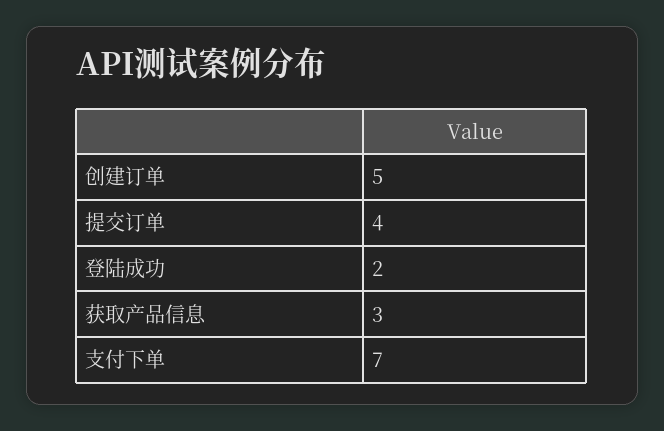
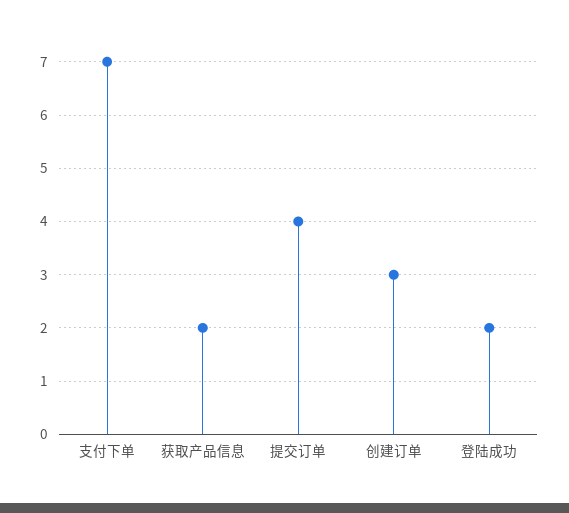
  {
-   "创建订单": 5,
+   "创建订单": 3,
    "提交订单": 4,
    "登陆成功": 2,
-   "获取产品信息": 3,
+   "获取产品信息": 2,
    "支付下单": 7
  }

